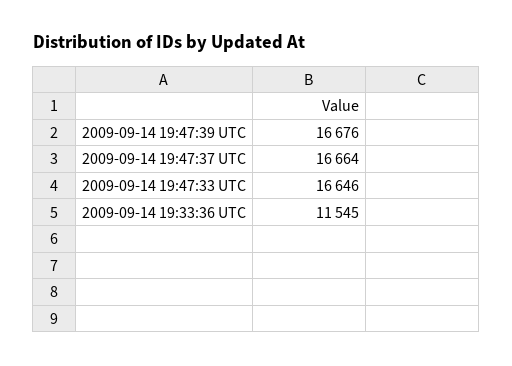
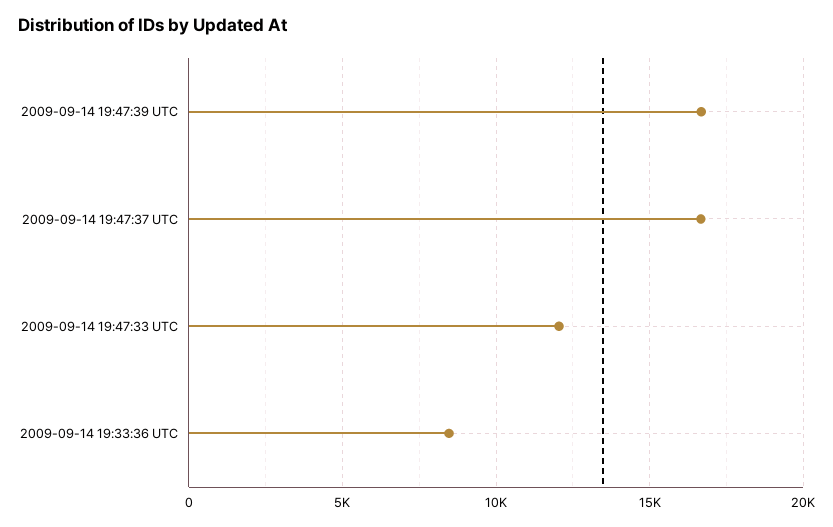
  {
    "2009-09-14 19:47:39 UTC": 16676,
    "2009-09-14 19:47:37 UTC": 16664,
-   "2009-09-14 19:47:33 UTC": 16646,
+   "2009-09-14 19:47:33 UTC": 12000,
-   "2009-09-14 19:33:36 UTC": 11545
+   "2009-09-14 19:33:36 UTC": 8500
  }

